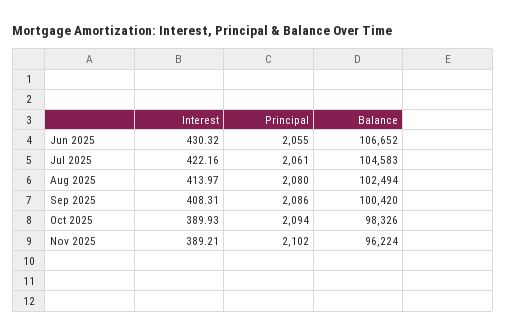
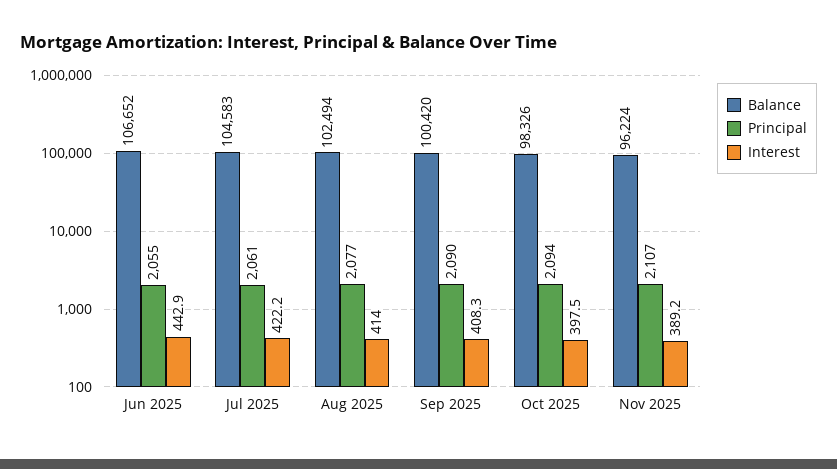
  {
    "Interest": {
-     "Jun 2025": 430.32,
+     "Jun 2025": 442.9,
      "Jul 2025": 422.16,
      "Aug 2025": 413.97,
      "Sep 2025": 408.31,
-     "Oct 2025": 389.93,
+     "Oct 2025": 397.5,
      "Nov 2025": 389.21
    },
    "Principal": {
      "Jun 2025": 2055,
      "Jul 2025": 2061,
-     "Aug 2025": 2080,
+     "Aug 2025": 2077,
-     "Sep 2025": 2086,
+     "Sep 2025": 2090,
      "Oct 2025": 2094,
-     "Nov 2025": 2102
+     "Nov 2025": 2107
    },
    "Balance": {
      "Jun 2025": 106652,
      "Jul 2025": 104583,
      "Aug 2025": 102494,
      "Sep 2025": 100420,
      "Oct 2025": 98326,
      "Nov 2025": 96224
    }
  }

